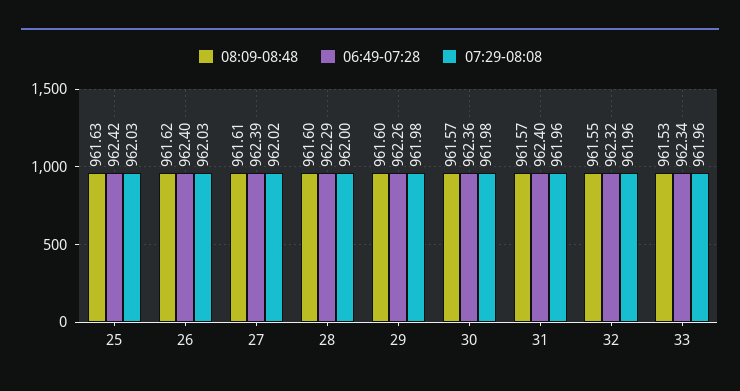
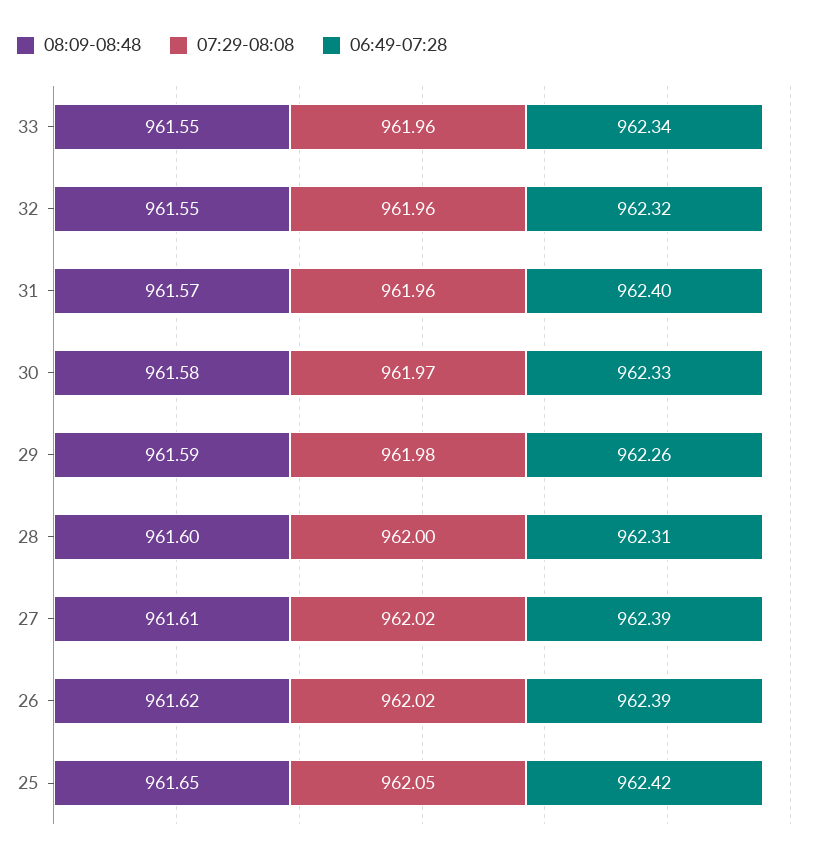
  {
    "08:09-08:48": {
-     "25": 961.63,
+     "25": 961.65,
      "26": 961.62,
      "27": 961.61,
      "28": 961.6,
-     "29": 961.6,
+     "29": 961.59,
-     "30": 961.57,
+     "30": 961.58,
      "31": 961.57,
      "32": 961.55,
-     "33": 961.53
+     "33": 961.55
    },
    "06:49-07:28": {
      "25": 962.42,
-     "26": 962.4,
+     "26": 962.39,
      "27": 962.39,
-     "28": 962.29,
+     "28": 962.31,
      "29": 962.26,
-     "30": 962.36,
+     "30": 962.33,
      "31": 962.4,
      "32": 962.32,
      "33": 962.34
    },
    "07:29-08:08": {
-     "25": 962.03,
+     "25": 962.05,
-     "26": 962.03,
+     "26": 962.02,
      "27": 962.02,
      "28": 962,
      "29": 961.98,
-     "30": 961.98,
+     "30": 961.97,
      "31": 961.96,
      "32": 961.96,
      "33": 961.96
    }
  }

